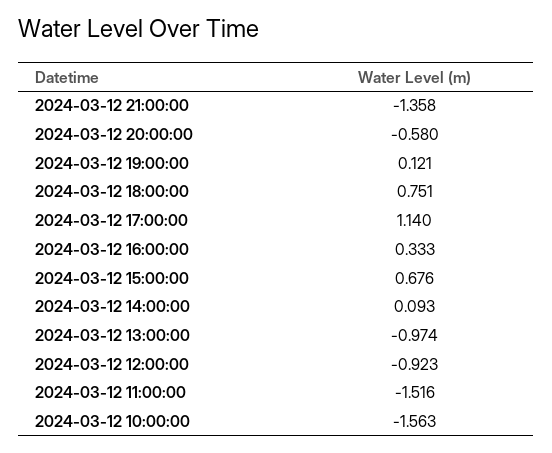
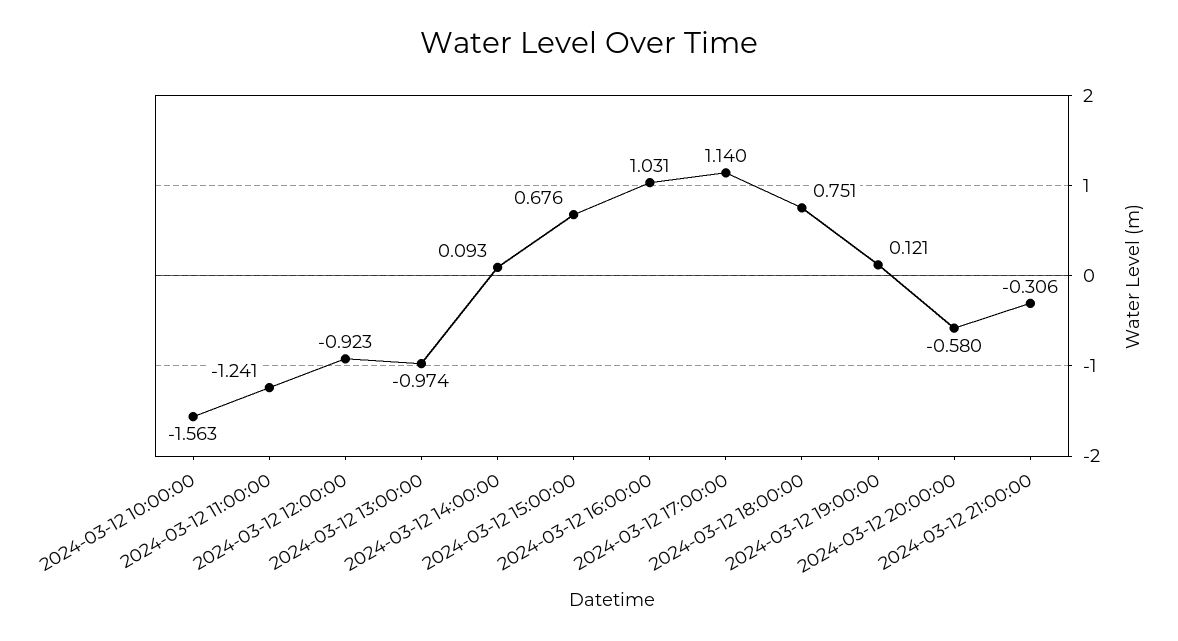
  {
-   "2024-03-12 21:00:00": -1.358,
+   "2024-03-12 21:00:00": -0.306,
    "2024-03-12 20:00:00": -0.58,
    "2024-03-12 19:00:00": 0.121,
    "2024-03-12 18:00:00": 0.751,
    "2024-03-12 17:00:00": 1.14,
-   "2024-03-12 16:00:00": 0.333,
+   "2024-03-12 16:00:00": 1.031,
    "2024-03-12 15:00:00": 0.676,
    "2024-03-12 14:00:00": 0.093,
    "2024-03-12 13:00:00": -0.974,
    "2024-03-12 12:00:00": -0.923,
-   "2024-03-12 11:00:00": -1.516,
+   "2024-03-12 11:00:00": -1.241,
    "2024-03-12 10:00:00": -1.563
  }

